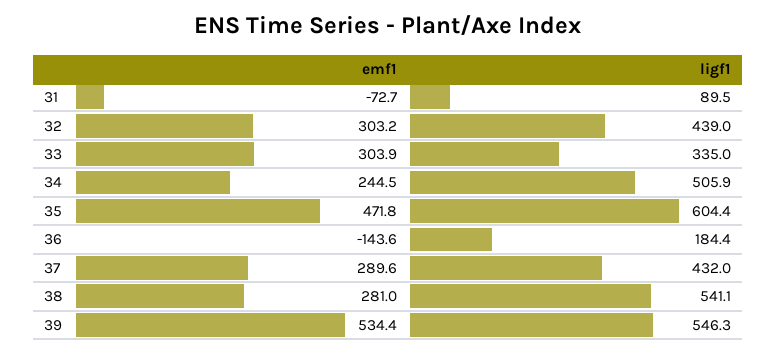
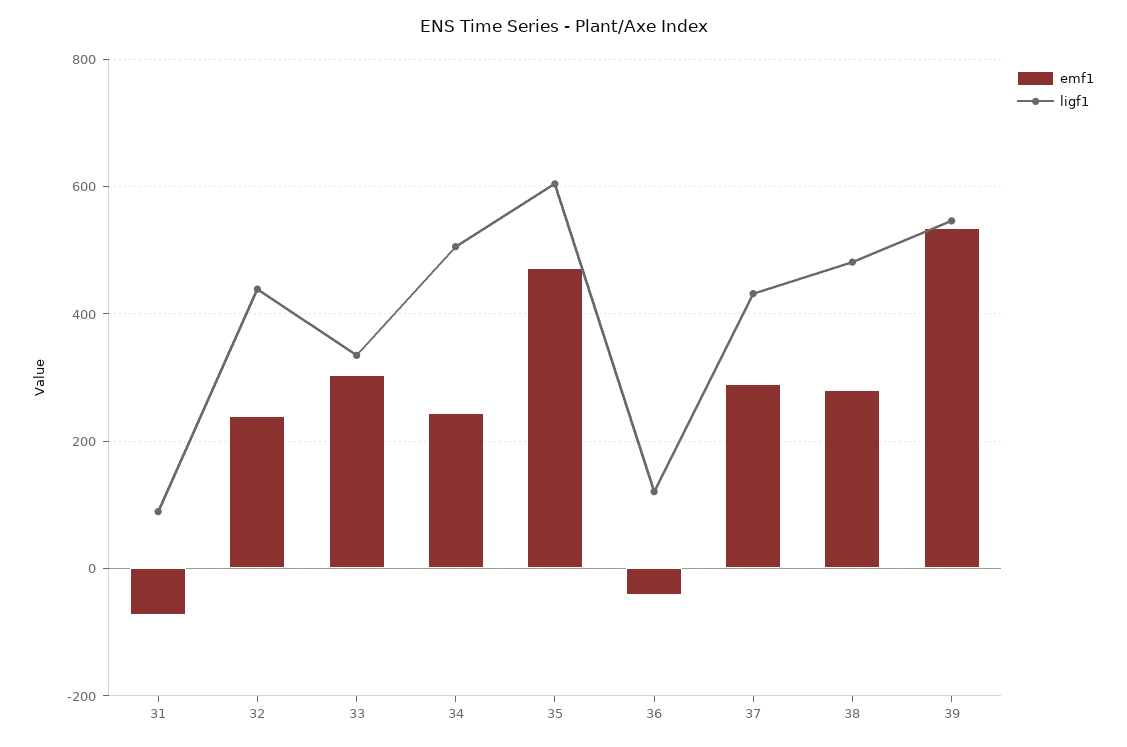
  {
    "emf1": {
      "31": -72.7,
-     "32": 303.2,
+     "32": 240,
      "33": 303.9,
      "34": 244.5,
      "35": 471.8,
-     "36": -143.6,
+     "36": -40,
      "37": 289.6,
      "38": 281,
      "39": 534.4
    },
    "ligf1": {
      "31": 89.5,
      "32": 439,
      "33": 335,
      "34": 505.9,
      "35": 604.4,
-     "36": 184.4,
+     "36": 120,
      "37": 432,
-     "38": 541.1,
+     "38": 480,
      "39": 546.3
    }
  }

